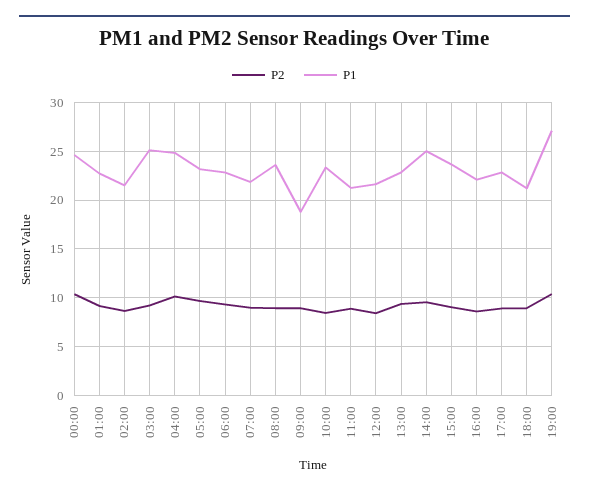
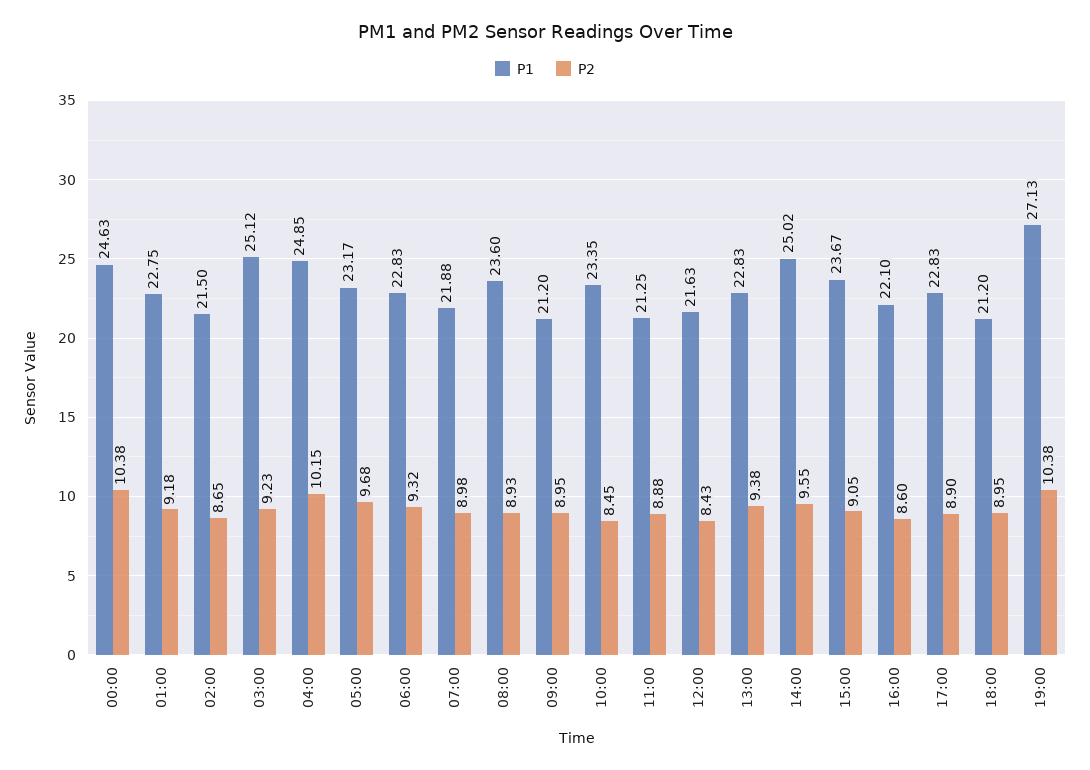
  {
    "P2": {
      "00:00": 10.38,
      "01:00": 9.18,
      "02:00": 8.65,
      "03:00": 9.23,
      "04:00": 10.15,
      "05:00": 9.68,
      "06:00": 9.32,
      "07:00": 8.98,
      "08:00": 8.93,
      "09:00": 8.95,
      "10:00": 8.45,
      "11:00": 8.88,
      "12:00": 8.43,
      "13:00": 9.38,
      "14:00": 9.55,
      "15:00": 9.05,
      "16:00": 8.6,
      "17:00": 8.9,
      "18:00": 8.95,
      "19:00": 10.38
    },
    "P1": {
      "00:00": 24.63,
      "01:00": 22.75,
      "02:00": 21.5,
      "03:00": 25.12,
      "04:00": 24.85,
      "05:00": 23.17,
      "06:00": 22.83,
      "07:00": 21.88,
      "08:00": 23.6,
-     "09:00": 19,
+     "09:00": 21.2,
      "10:00": 23.35,
      "11:00": 21.25,
      "12:00": 21.63,
      "13:00": 22.83,
      "14:00": 25.02,
      "15:00": 23.67,
      "16:00": 22.1,
      "17:00": 22.83,
      "18:00": 21.2,
      "19:00": 27.13
    }
  }

